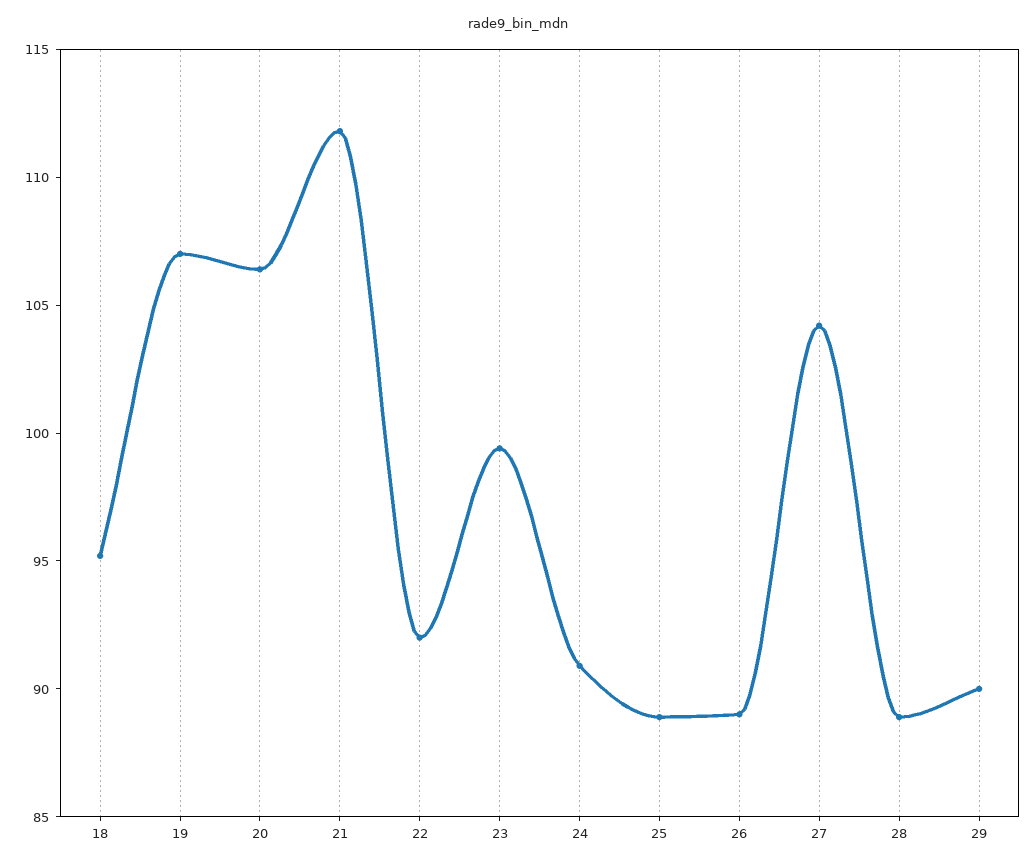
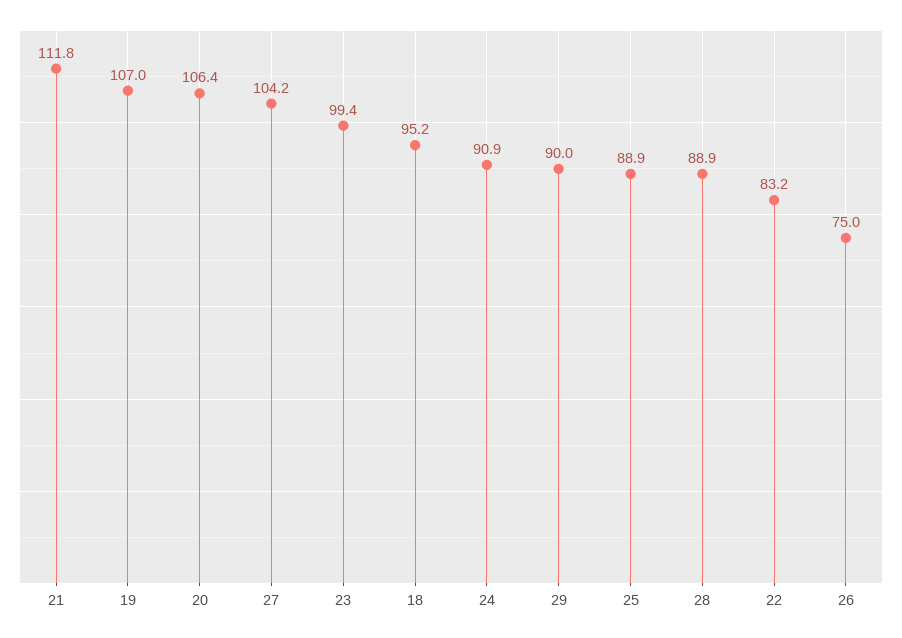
  {
    "18": 95.2,
    "19": 107,
    "20": 106.4,
    "21": 111.8,
-   "22": 92,
+   "22": 83.2,
    "23": 99.4,
    "24": 90.9,
    "25": 88.9,
-   "26": 89,
+   "26": 75,
    "27": 104.2,
    "28": 88.9,
    "29": 90
  }

